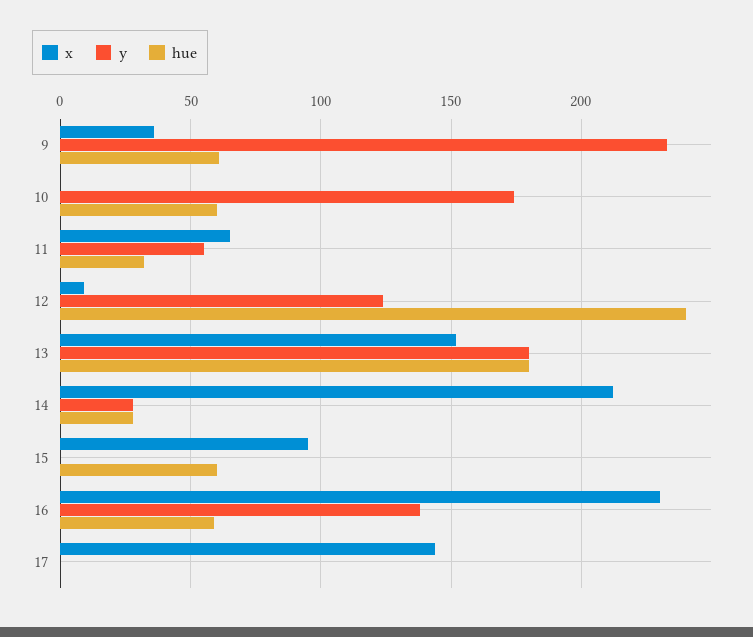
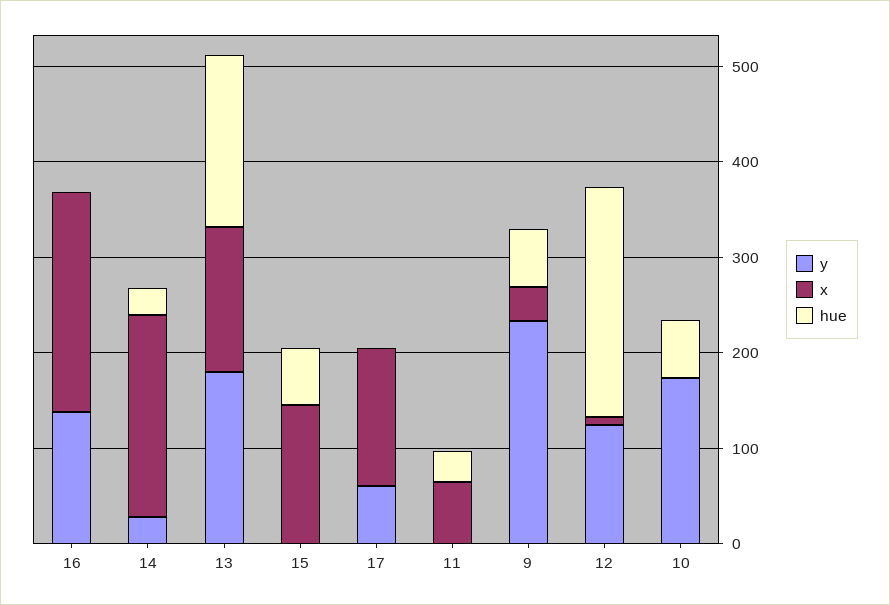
  {
    "x": {
      "9": 35,
      "10": 0,
      "11": 65,
      "12": 10,
      "13": 150,
      "14": 210,
-     "15": 95,
+     "15": 140,
      "16": 230,
      "17": 145
    },
    "y": {
      "9": 235,
      "10": 175,
-     "11": 55,
+     "11": 0,
      "12": 125,
      "13": 180,
      "14": 30,
      "15": 0,
      "16": 140,
-     "17": 0
+     "17": 60
    },
    "hue": {
      "9": 60,
      "10": 60,
      "11": 30,
      "12": 240,
      "13": 180,
      "14": 30,
      "15": 60,
-     "16": 60,
+     "16": 0,
      "17": 0
    }
  }

